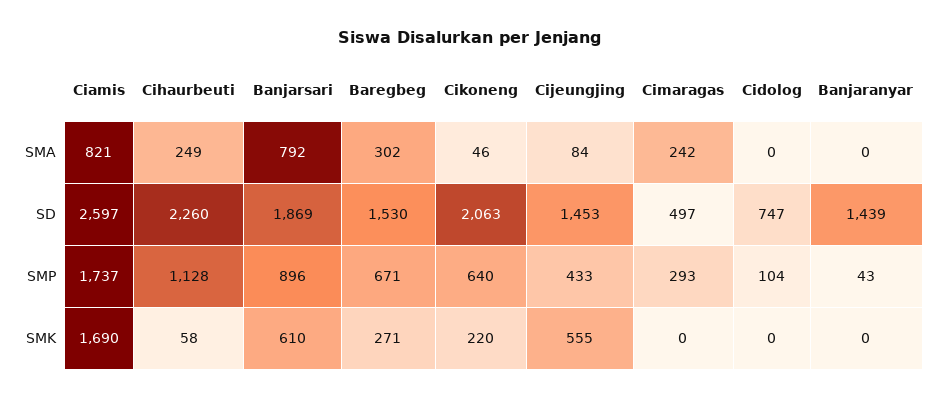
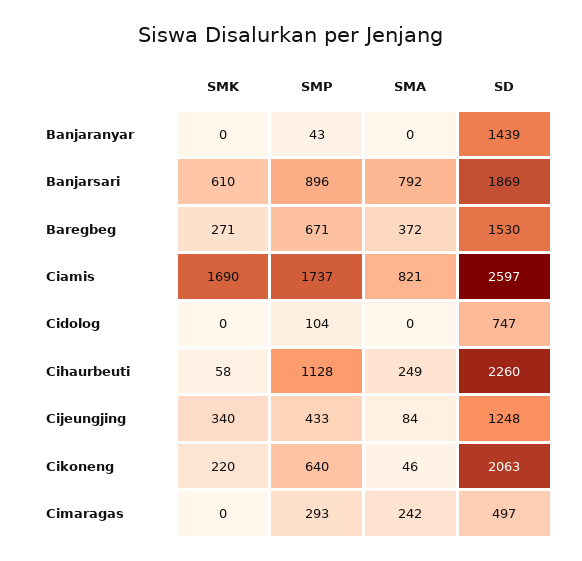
  {
    "Ciamis": {
      "SMA": 821,
      "SD": 2597,
      "SMP": 1737,
      "SMK": 1690
    },
    "Cihaurbeuti": {
      "SMA": 249,
      "SD": 2260,
      "SMP": 1128,
      "SMK": 58
    },
    "Banjarsari": {
      "SMA": 792,
      "SD": 1869,
      "SMP": 896,
      "SMK": 610
    },
    "Baregbeg": {
-     "SMA": 302,
+     "SMA": 372,
      "SD": 1530,
      "SMP": 671,
      "SMK": 271
    },
    "Cikoneng": {
      "SMA": 46,
      "SD": 2063,
      "SMP": 640,
      "SMK": 220
    },
    "Cijeungjing": {
      "SMA": 84,
-     "SD": 1453,
+     "SD": 1248,
      "SMP": 433,
-     "SMK": 555
+     "SMK": 340
    },
    "Cimaragas": {
      "SMA": 242,
      "SD": 497,
      "SMP": 293,
      "SMK": 0
    },
    "Cidolog": {
      "SMA": 0,
      "SD": 747,
      "SMP": 104,
      "SMK": 0
    },
    "Banjaranyar": {
      "SMA": 0,
      "SD": 1439,
      "SMP": 43,
      "SMK": 0
    }
  }

